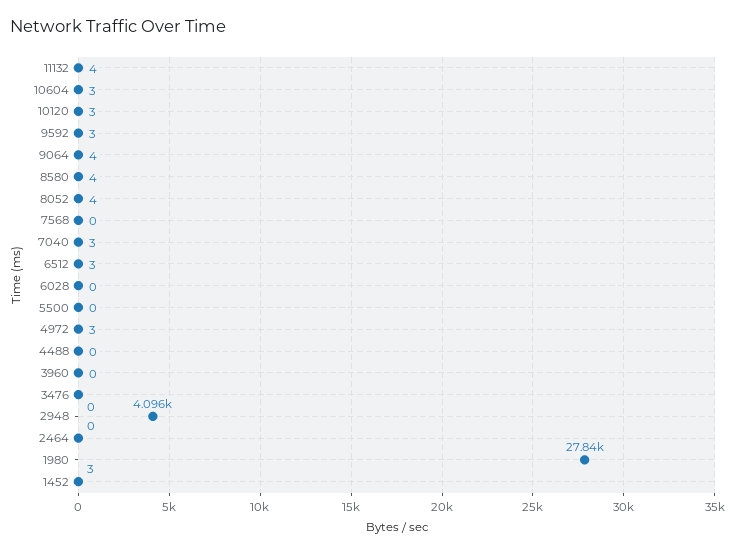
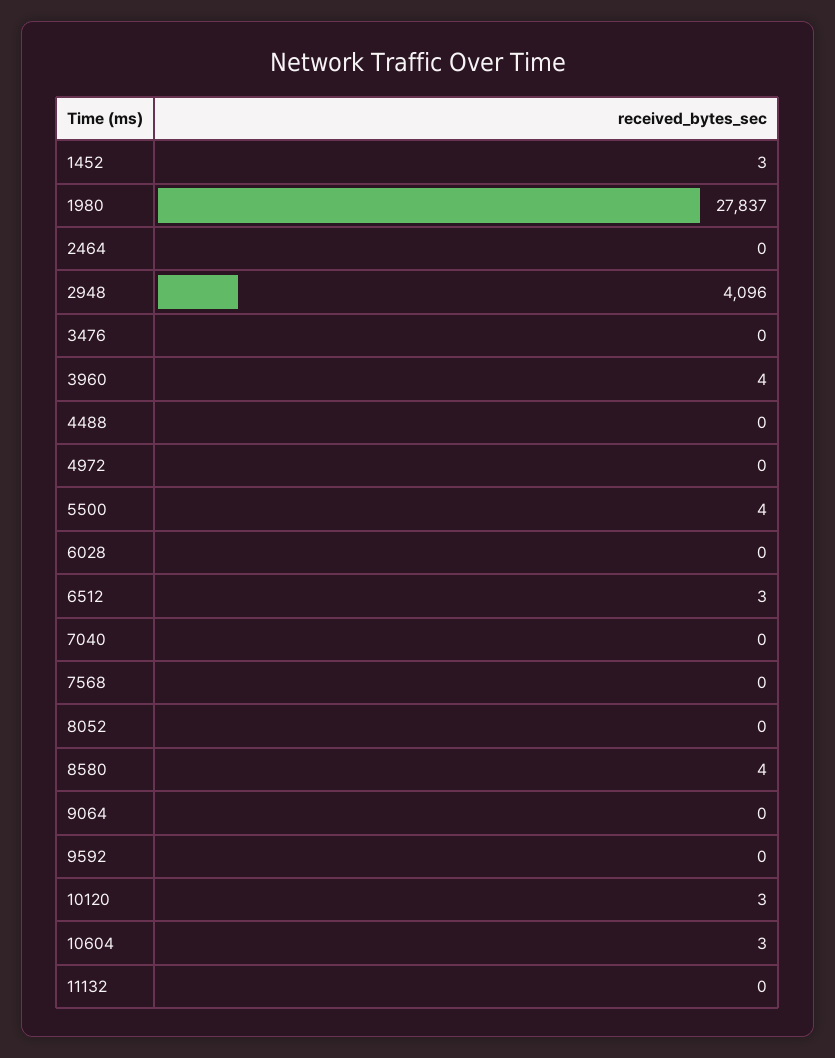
  {
-   "11132": 4,
+   "11132": 0,
    "10604": 3,
    "10120": 3,
-   "9592": 3,
+   "9592": 0,
-   "9064": 4,
+   "9064": 0,
    "8580": 4,
-   "8052": 4,
+   "8052": 0,
    "7568": 0,
-   "7040": 3,
+   "7040": 0,
    "6512": 3,
    "6028": 0,
-   "5500": 0,
+   "5500": 4,
-   "4972": 3,
+   "4972": 0,
    "4488": 0,
-   "3960": 0,
+   "3960": 4,
    "3476": 0,
    "2948": 4096,
    "2464": 0,
    "1980": 27837,
    "1452": 3
  }

